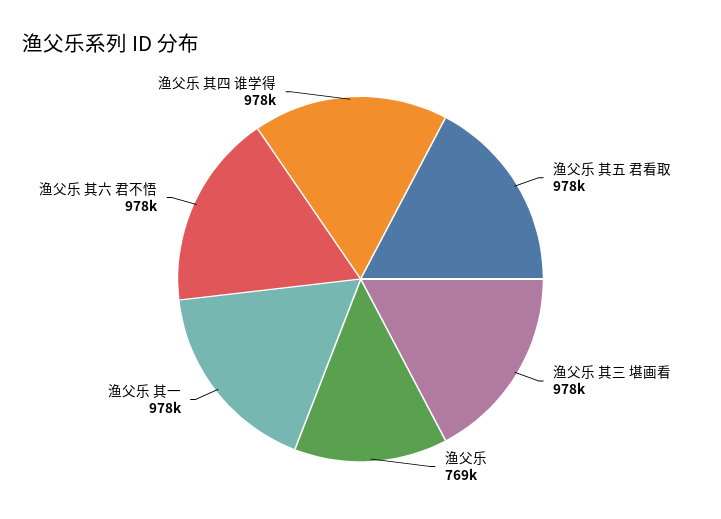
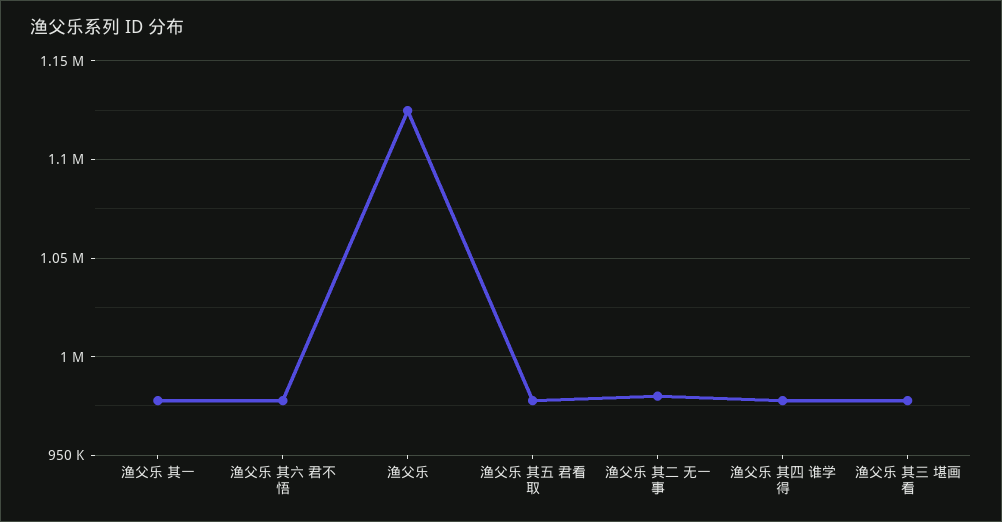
  {
    "渔父乐 其五 君看取": 978000,
    "渔父乐 其三 堪画看": 978000,
-   "渔父乐": 769000,
+   "渔父乐": 1125000,
    "渔父乐 其一": 978000,
    "渔父乐 其六 君不悟": 978000,
-   "渔父乐 其四 谁学得": 978000
+   "渔父乐 其四 谁学得": 978000,
+   "渔父乐 其二 无一事": 980000
  }

